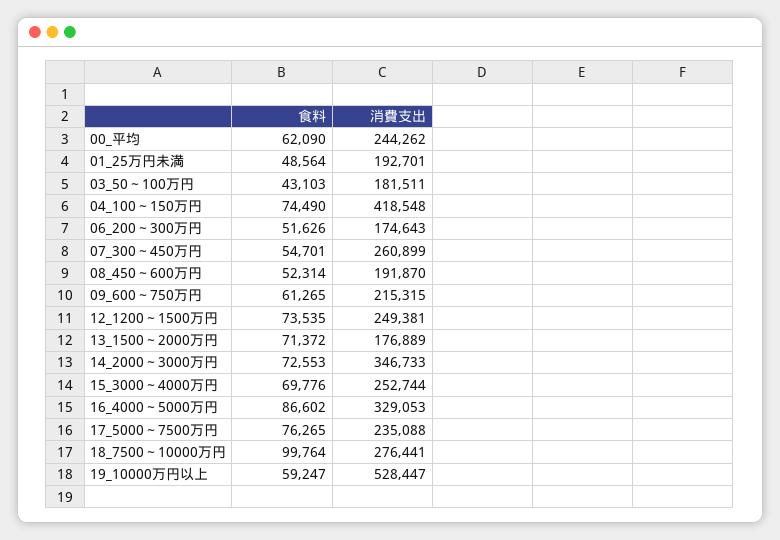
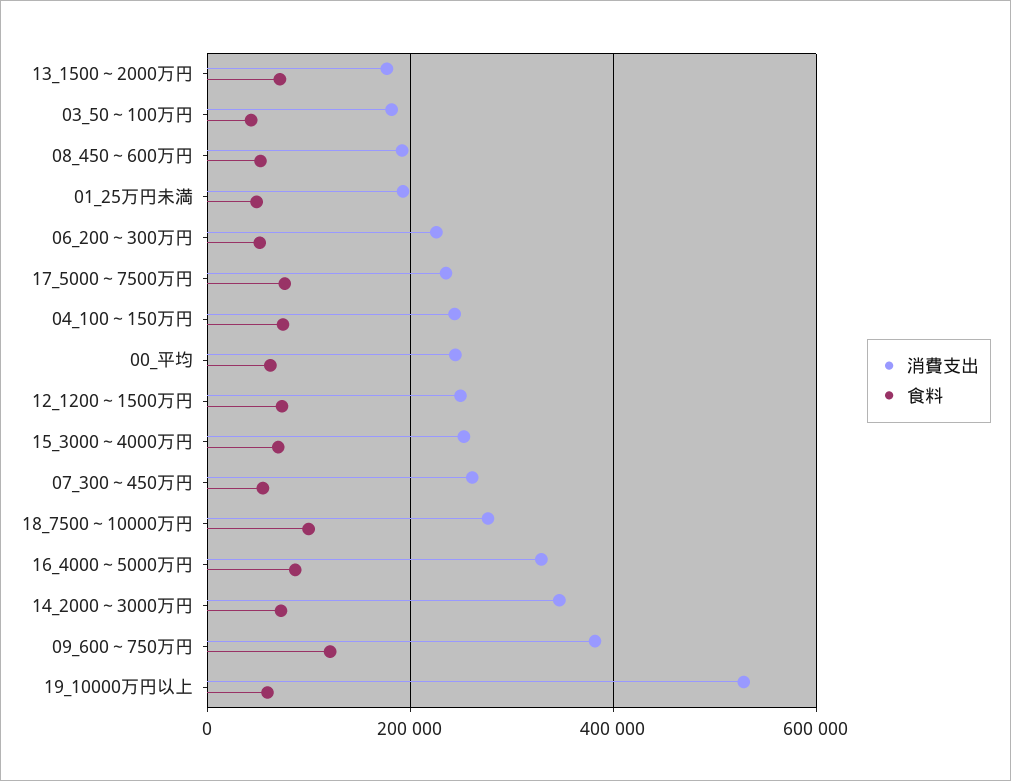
  {
    "食料": {
      "00_平均": 62090,
      "01_25万円未満": 48564,
      "03_50～100万円": 43103,
      "04_100～150万円": 74490,
      "06_200～300万円": 51626,
      "07_300～450万円": 54701,
      "08_450～600万円": 52314,
-     "09_600～750万円": 61265,
+     "09_600～750万円": 120000,
      "12_1200～1500万円": 73535,
      "13_1500～2000万円": 71372,
      "14_2000～3000万円": 72553,
      "15_3000～4000万円": 69776,
      "16_4000～5000万円": 86602,
      "17_5000～7500万円": 76265,
      "18_7500～10000万円": 99764,
      "19_10000万円以上": 59247
    },
    "消費支出": {
      "00_平均": 244262,
      "01_25万円未満": 192701,
      "03_50～100万円": 181511,
-     "04_100～150万円": 418548,
+     "04_100～150万円": 240000,
-     "06_200～300万円": 174643,
+     "06_200～300万円": 220000,
      "07_300～450万円": 260899,
      "08_450～600万円": 191870,
-     "09_600～750万円": 215315,
+     "09_600～750万円": 380000,
      "12_1200～1500万円": 249381,
      "13_1500～2000万円": 176889,
      "14_2000～3000万円": 346733,
      "15_3000～4000万円": 252744,
      "16_4000～5000万円": 329053,
      "17_5000～7500万円": 235088,
      "18_7500～10000万円": 276441,
      "19_10000万円以上": 528447
    }
  }

